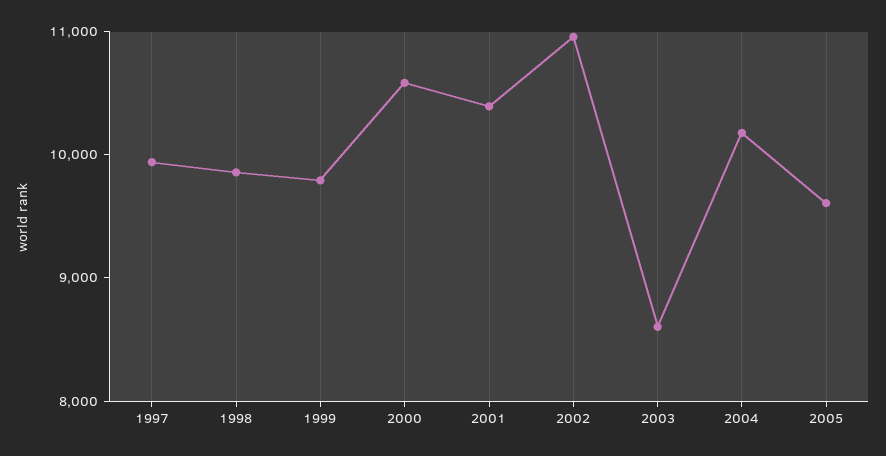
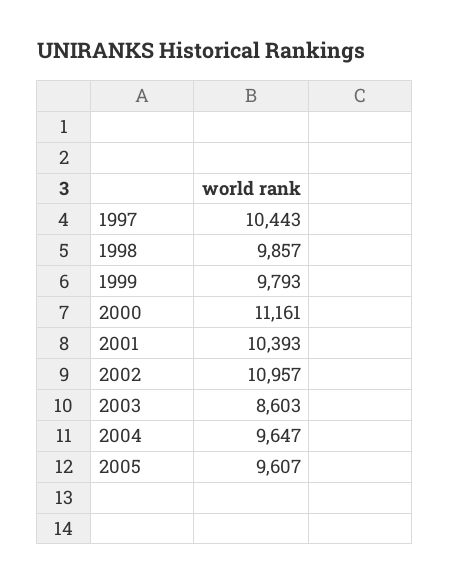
  {
-   "1997": 10000,
+   "1997": 10443,
    "1998": 9857,
    "1999": 9793,
-   "2000": 10600,
+   "2000": 11161,
    "2001": 10393,
    "2002": 10957,
    "2003": 8603,
-   "2004": 10200,
+   "2004": 9647,
    "2005": 9607
  }

